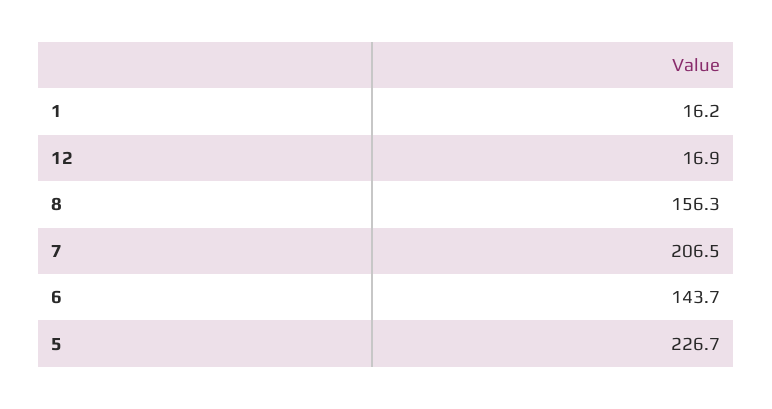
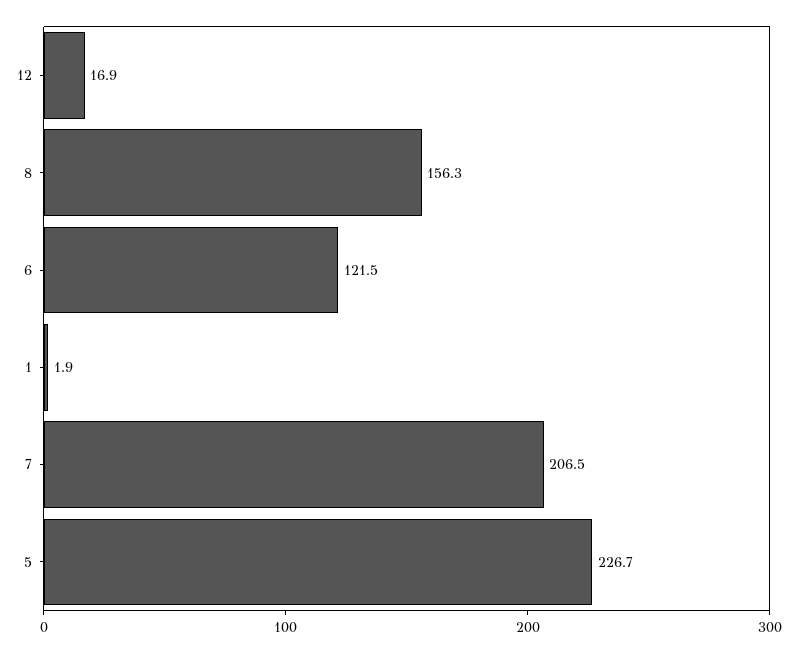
  {
-   "1": 16.2,
+   "1": 1.9,
    "12": 16.9,
    "8": 156.3,
    "7": 206.5,
-   "6": 143.7,
+   "6": 121.5,
    "5": 226.7
  }

